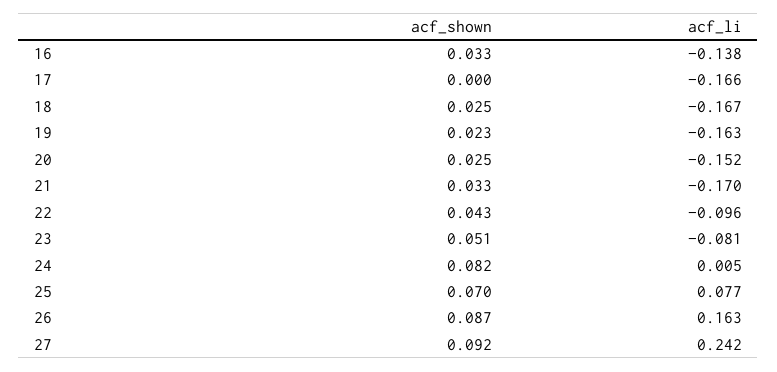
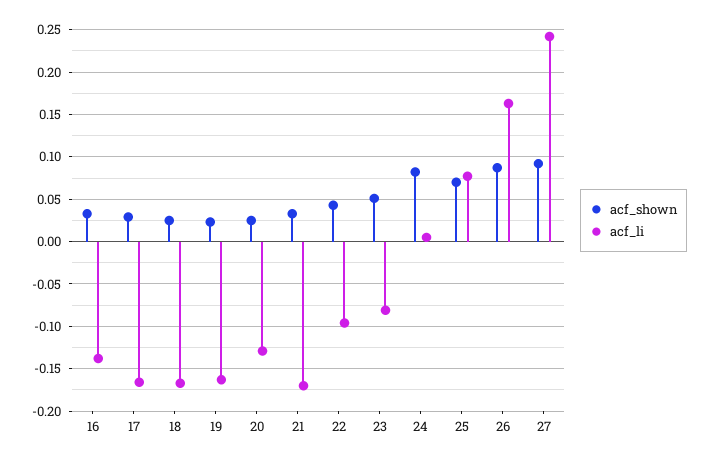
  {
    "acf_shown": {
      "16": 0.033,
-     "17": 0,
+     "17": 0.03,
      "18": 0.025,
      "19": 0.023,
      "20": 0.025,
      "21": 0.033,
      "22": 0.043,
      "23": 0.051,
      "24": 0.082,
      "25": 0.07,
      "26": 0.087,
      "27": 0.092
    },
    "acf_li": {
      "16": -0.138,
      "17": -0.166,
      "18": -0.167,
      "19": -0.163,
-     "20": -0.152,
+     "20": -0.13,
      "21": -0.17,
      "22": -0.096,
      "23": -0.081,
      "24": 0.005,
      "25": 0.077,
      "26": 0.163,
      "27": 0.242
    }
  }

